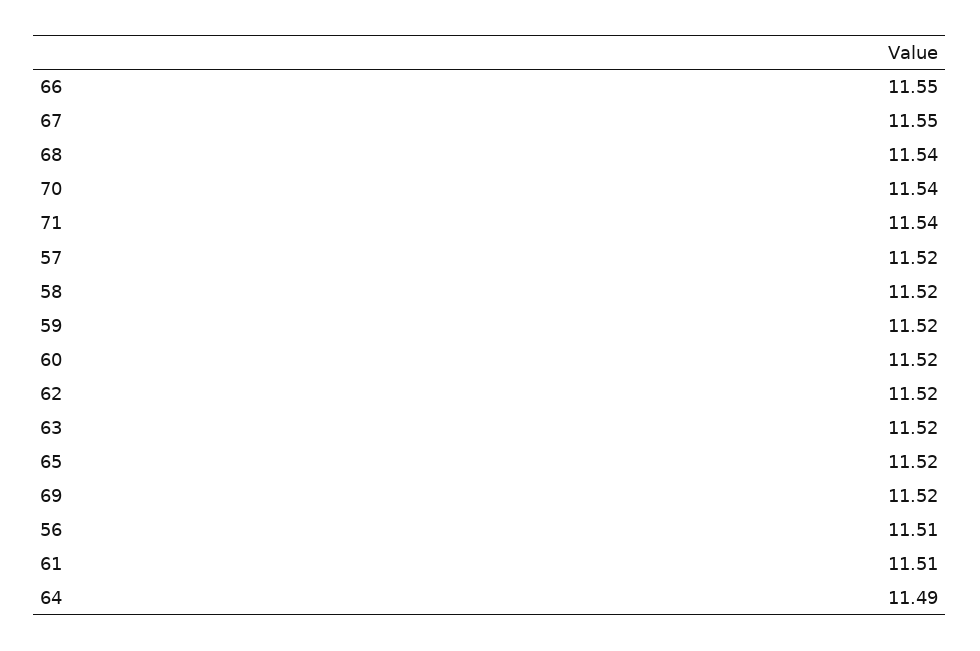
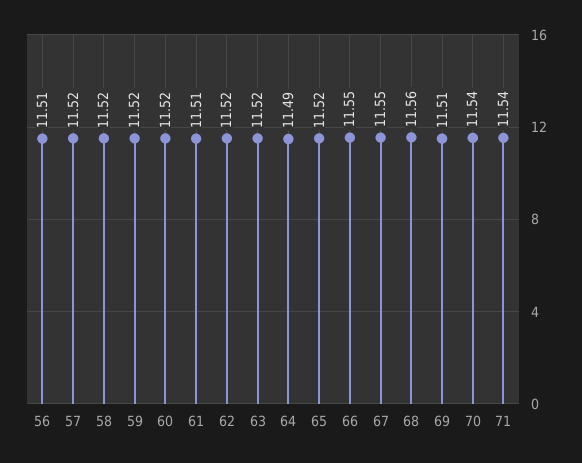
  {
    "66": 11.55,
    "67": 11.55,
-   "68": 11.54,
+   "68": 11.56,
    "70": 11.54,
    "71": 11.54,
    "57": 11.52,
    "58": 11.52,
    "59": 11.52,
    "60": 11.52,
    "62": 11.52,
    "63": 11.52,
    "65": 11.52,
-   "69": 11.52,
+   "69": 11.51,
    "56": 11.51,
    "61": 11.51,
    "64": 11.49
  }

